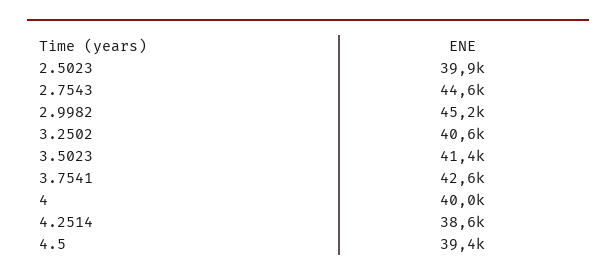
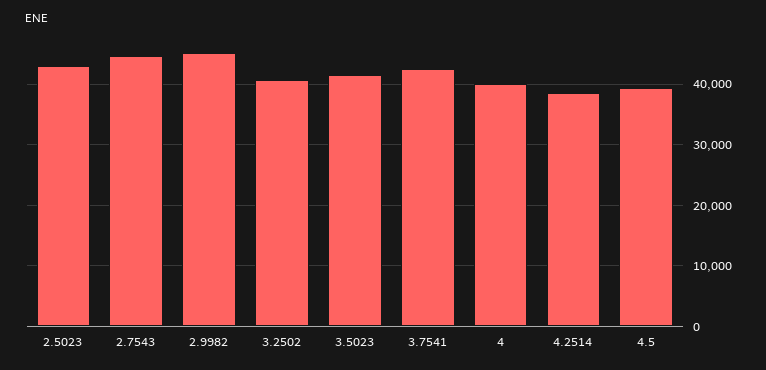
  {
-   "2.5023": 39900,
+   "2.5023": 43000,
    "2.7543": 44600,
    "2.9982": 45200,
    "3.2502": 40600,
    "3.5023": 41400,
    "3.7541": 42600,
    "4": 40000,
    "4.2514": 38600,
    "4.5": 39400
  }

